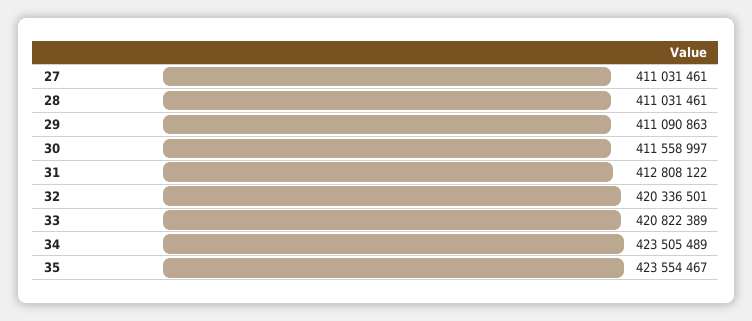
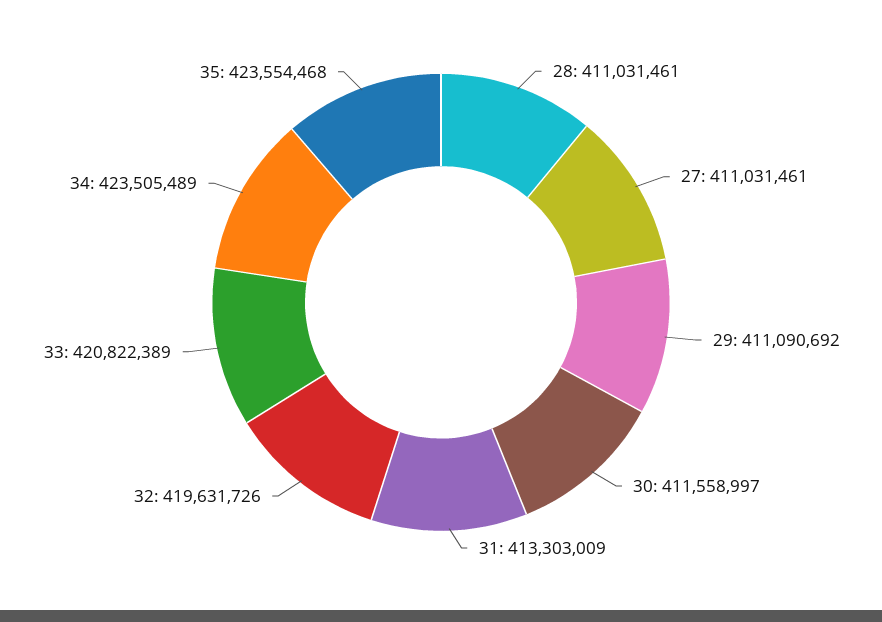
  {
    "27": 411031461,
    "28": 411031461,
-   "29": 411090863,
+   "29": 411090692,
    "30": 411558997,
-   "31": 412808122,
+   "31": 413303009,
-   "32": 420336501,
+   "32": 419631726,
    "33": 420822389,
    "34": 423505489,
-   "35": 423554467
+   "35": 423554468
  }

